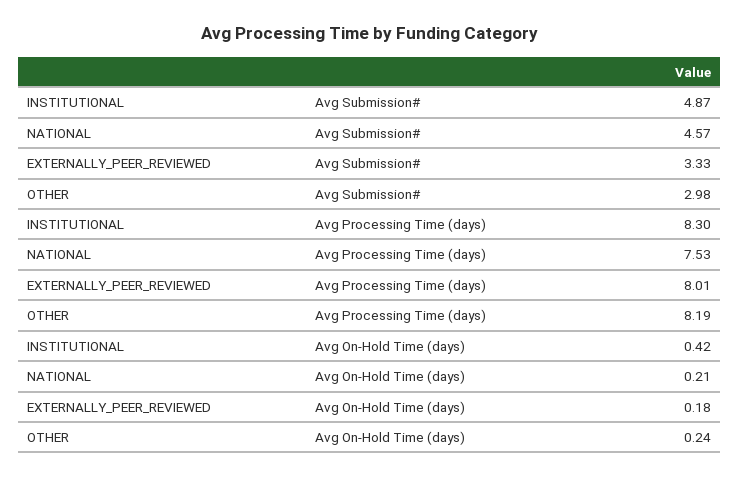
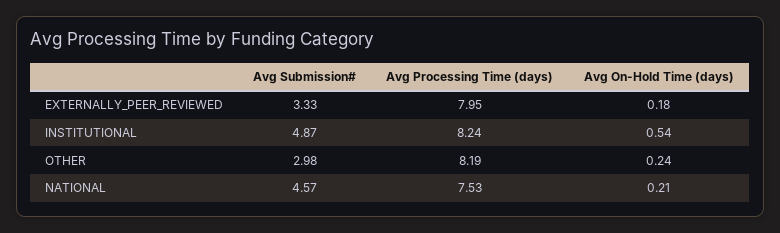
  {
    "INSTITUTIONAL": {
      "Avg Submission#": 4.87,
-     "Avg Processing Time (days)": 8.3,
+     "Avg Processing Time (days)": 8.24,
-     "Avg On-Hold Time (days)": 0.42
+     "Avg On-Hold Time (days)": 0.54
    },
    "NATIONAL": {
      "Avg Submission#": 4.57,
      "Avg Processing Time (days)": 7.53,
      "Avg On-Hold Time (days)": 0.21
    },
    "EXTERNALLY_PEER_REVIEWED": {
      "Avg Submission#": 3.33,
-     "Avg Processing Time (days)": 8.01,
+     "Avg Processing Time (days)": 7.95,
      "Avg On-Hold Time (days)": 0.18
    },
    "OTHER": {
      "Avg Submission#": 2.98,
      "Avg Processing Time (days)": 8.19,
      "Avg On-Hold Time (days)": 0.24
    }
  }

